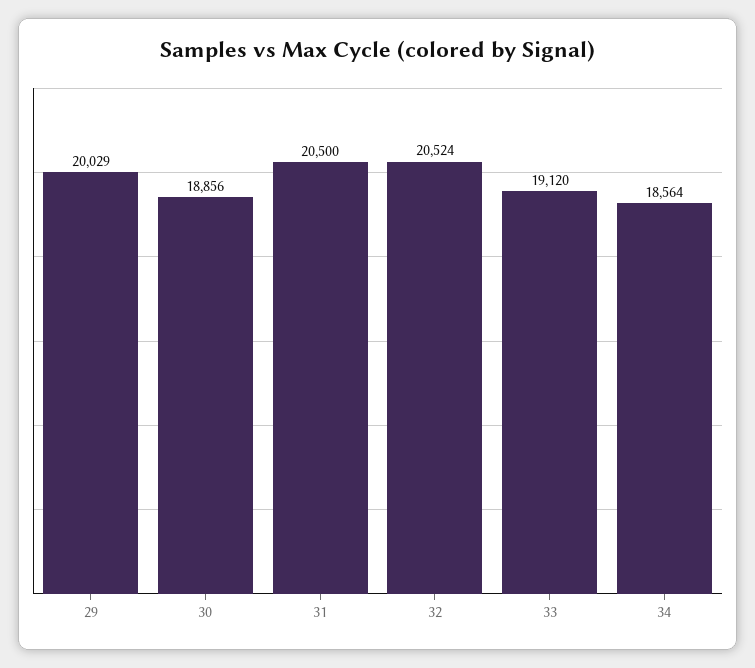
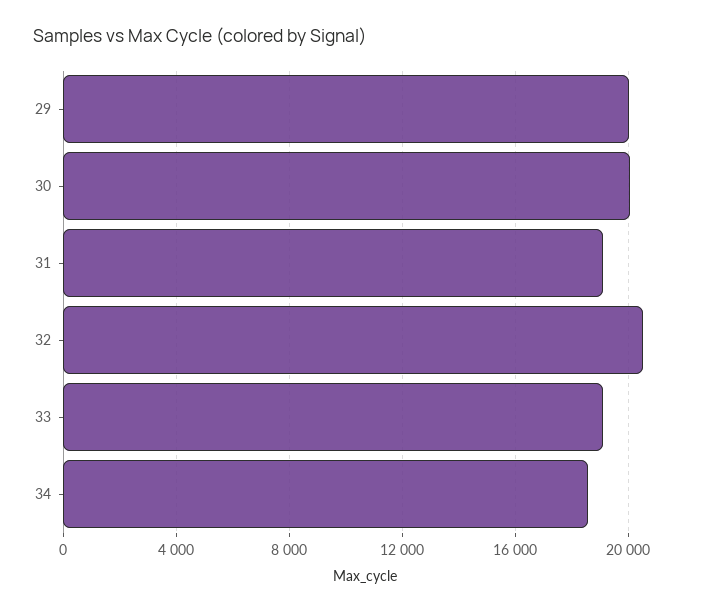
  {
    "29": 20029,
-   "30": 18856,
+   "30": 20000,
-   "31": 20500,
+   "31": 19000,
    "32": 20524,
    "33": 19120,
    "34": 18564
  }

